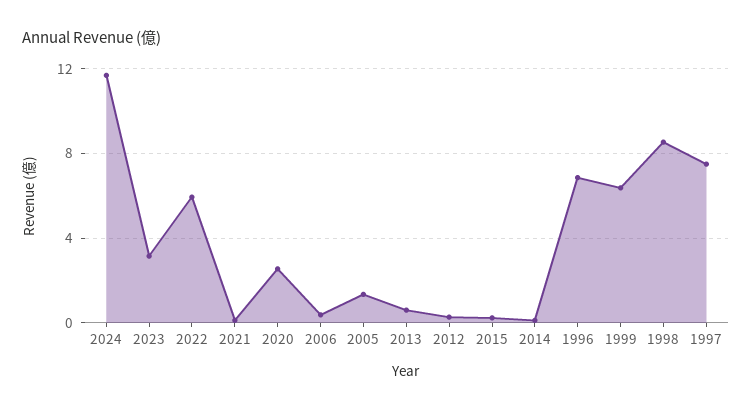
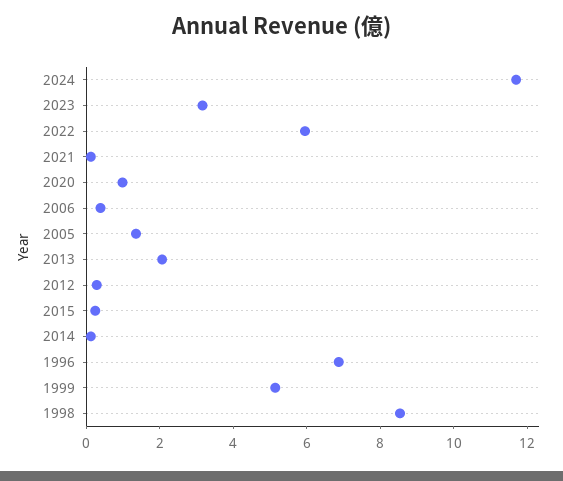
  {
    "2024": 11.5,
    "2023": 3,
    "2022": 6,
    "2021": 0,
-   "2020": 2.5,
+   "2020": 1,
    "2006": 0.5,
    "2005": 1.5,
-   "2013": 0.5,
+   "2013": 2,
    "2012": 0.5,
    "2015": 0,
    "2014": 0,
    "1996": 7,
-   "1999": 6.5,
+   "1999": 5,
-   "1998": 8.5,
+   "1998": 8.5
-   "1997": 7.5
  }

